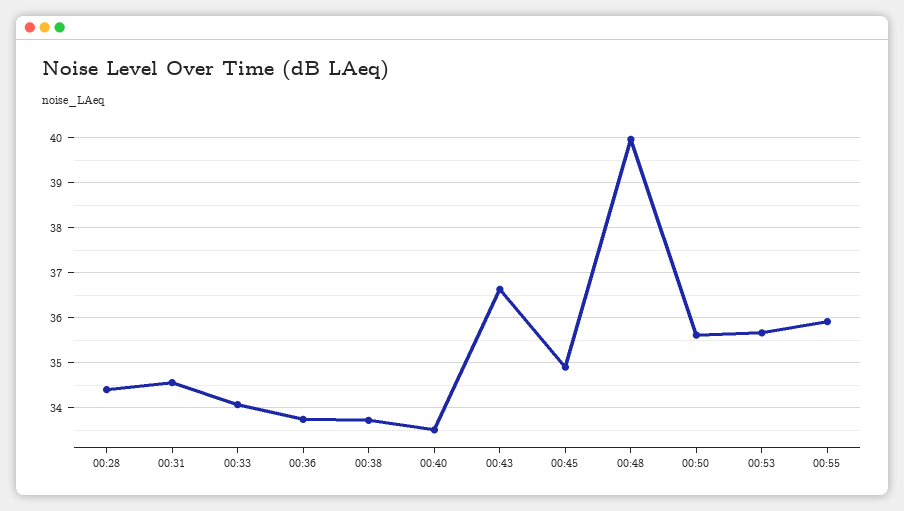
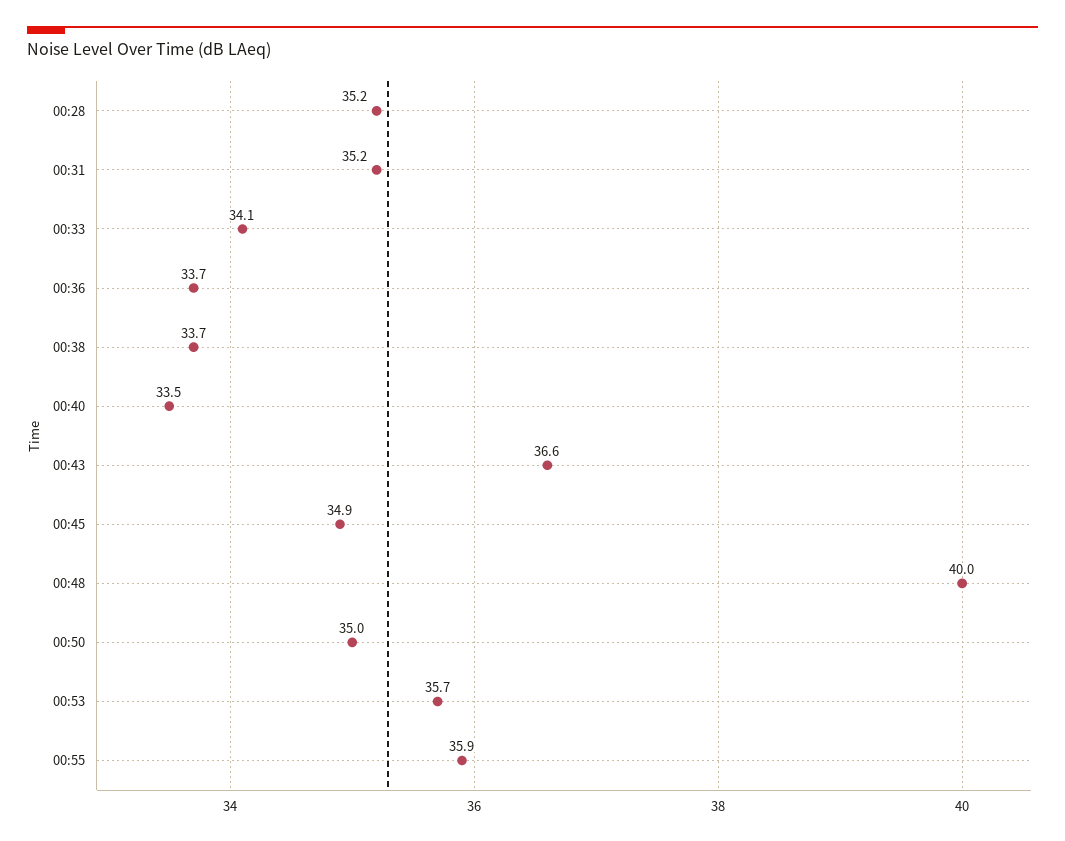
  {
-   "00:28": 34.4,
+   "00:28": 35.2,
-   "00:31": 34.6,
+   "00:31": 35.2,
    "00:33": 34.1,
    "00:36": 33.7,
    "00:38": 33.7,
    "00:40": 33.5,
    "00:43": 36.6,
    "00:45": 34.9,
    "00:48": 40,
-   "00:50": 35.6,
+   "00:50": 35,
    "00:53": 35.7,
    "00:55": 35.9
  }

